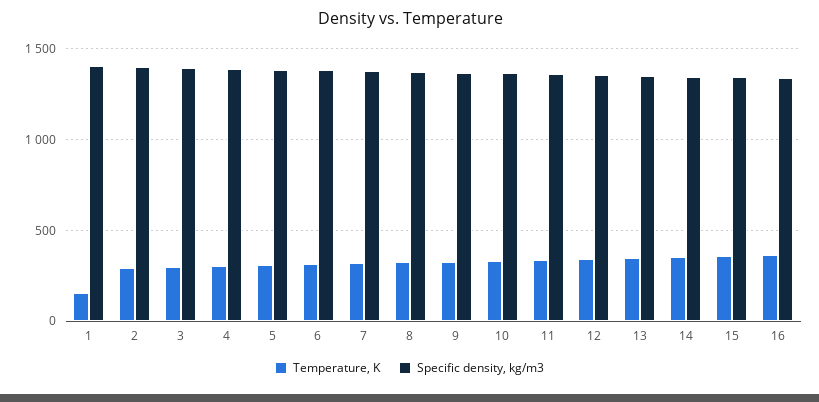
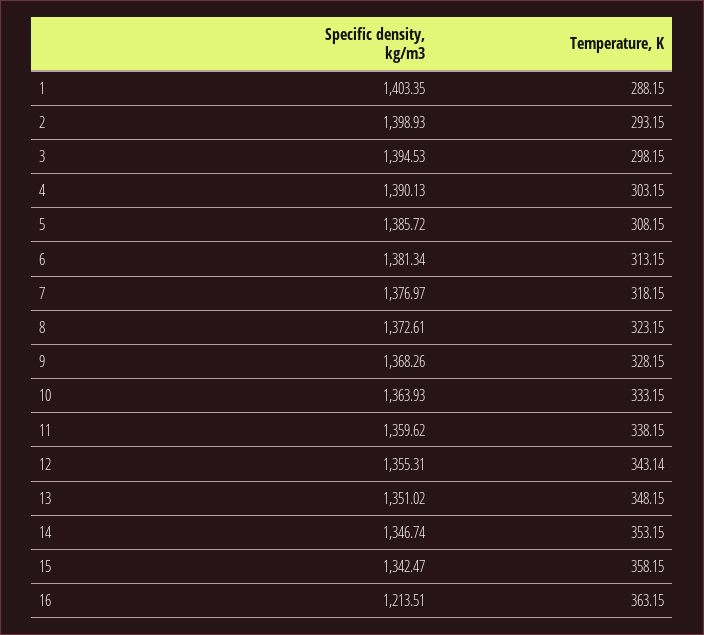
  {
    "Temperature, K": {
-     "1": 150,
+     "1": 288.15,
      "2": 293.15,
      "3": 298.15,
      "4": 303.15,
      "5": 308.15,
      "6": 313.15,
      "7": 318.15,
      "8": 323.15,
      "9": 328.15,
      "10": 333.15,
      "11": 338.15,
      "12": 343.14,
      "13": 348.15,
      "14": 353.15,
      "15": 358.15,
      "16": 363.15
    },
    "Specific density, kg/m3": {
      "1": 1403.35,
      "2": 1398.93,
      "3": 1394.53,
      "4": 1390.13,
      "5": 1385.72,
      "6": 1381.34,
      "7": 1376.97,
      "8": 1372.61,
      "9": 1368.26,
      "10": 1363.93,
      "11": 1359.62,
      "12": 1355.31,
      "13": 1351.02,
      "14": 1346.74,
      "15": 1342.47,
-     "16": 1350
+     "16": 1213.51
    }
  }

